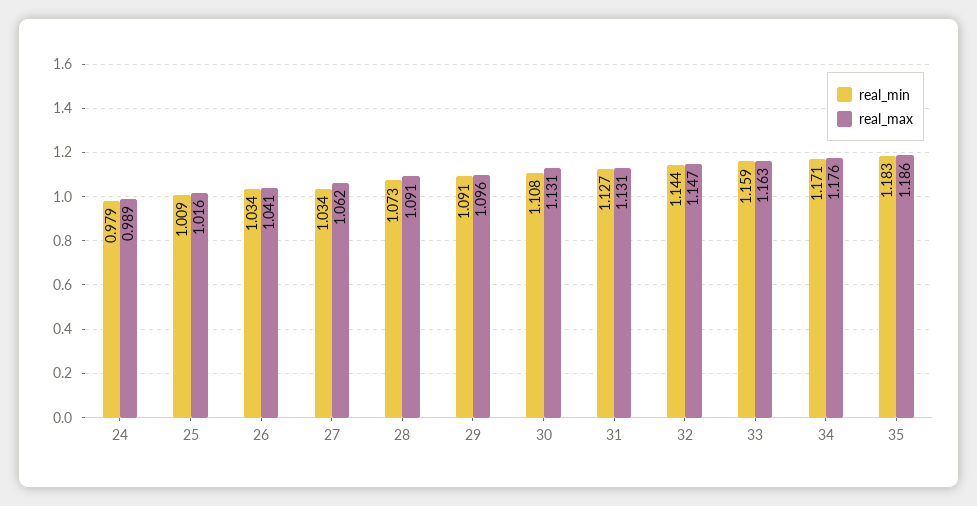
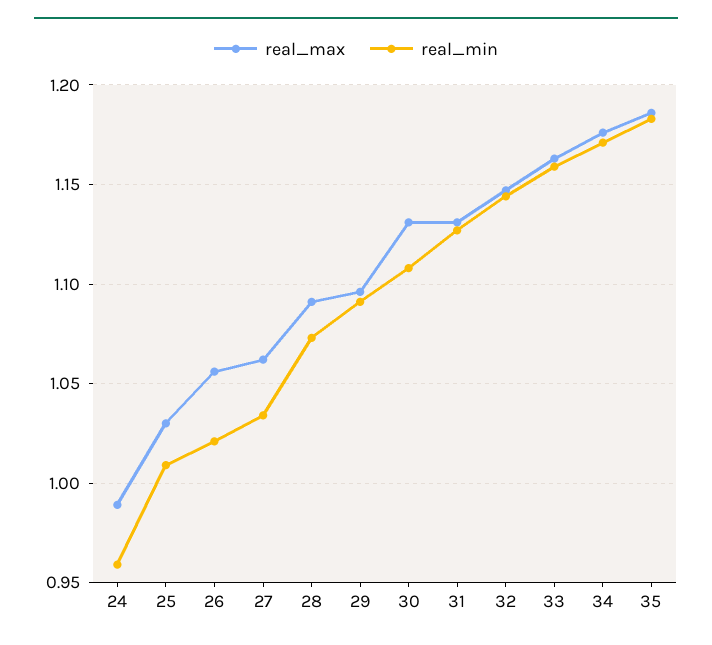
  {
    "real_min": {
-     "24": 0.979,
+     "24": 0.96,
      "25": 1.009,
-     "26": 1.034,
+     "26": 1.02,
      "27": 1.034,
      "28": 1.073,
      "29": 1.091,
      "30": 1.108,
      "31": 1.127,
      "32": 1.144,
      "33": 1.159,
      "34": 1.171,
      "35": 1.183
    },
    "real_max": {
      "24": 0.989,
-     "25": 1.016,
+     "25": 1.03,
-     "26": 1.041,
+     "26": 1.055,
      "27": 1.062,
      "28": 1.091,
      "29": 1.096,
      "30": 1.131,
      "31": 1.131,
      "32": 1.147,
      "33": 1.163,
      "34": 1.176,
      "35": 1.186
    }
  }

